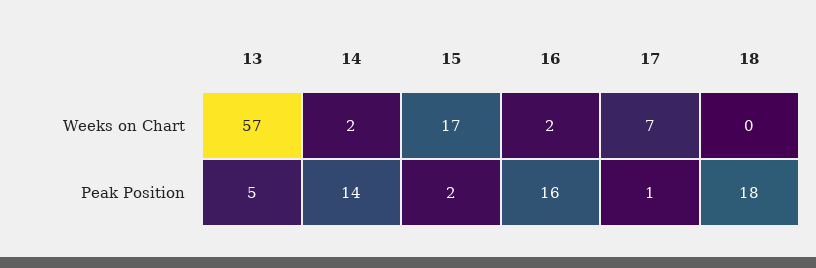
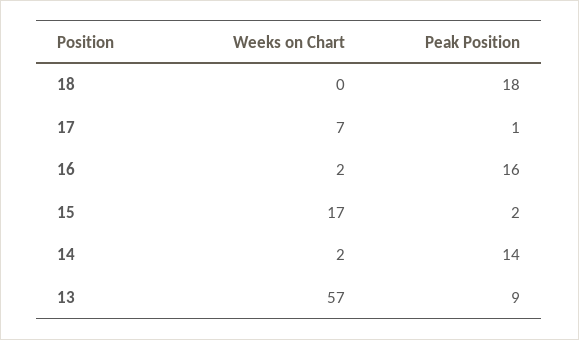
  {
    "13": {
      "Weeks on Chart": 57,
-     "Peak Position": 5
+     "Peak Position": 9
    },
    "14": {
      "Weeks on Chart": 2,
      "Peak Position": 14
    },
    "15": {
      "Weeks on Chart": 17,
      "Peak Position": 2
    },
    "16": {
      "Weeks on Chart": 2,
      "Peak Position": 16
    },
    "17": {
      "Weeks on Chart": 7,
      "Peak Position": 1
    },
    "18": {
      "Weeks on Chart": 0,
      "Peak Position": 18
    }
  }

